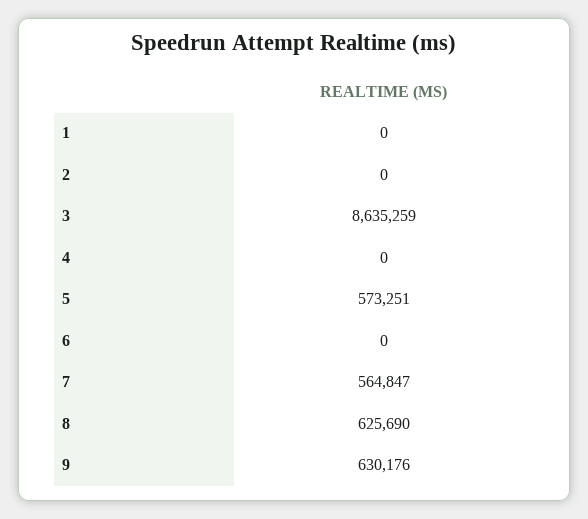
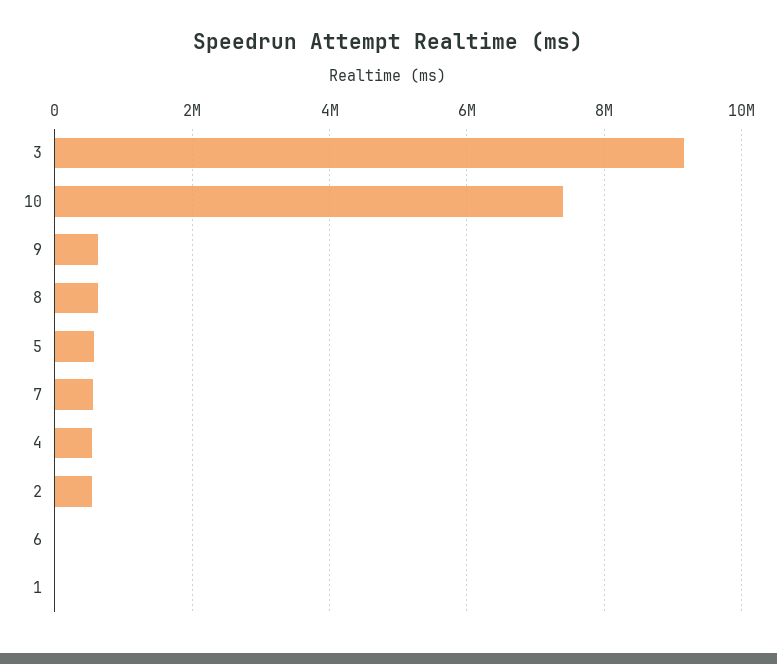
  {
    "1": 0,
-   "2": 0,
+   "2": 600000,
-   "3": 8635259,
+   "3": 9200000,
-   "4": 0,
+   "4": 600000,
    "5": 573251,
    "6": 0,
    "7": 564847,
    "8": 625690,
-   "9": 630176
+   "9": 630176,
+   "10": 7400000
  }

